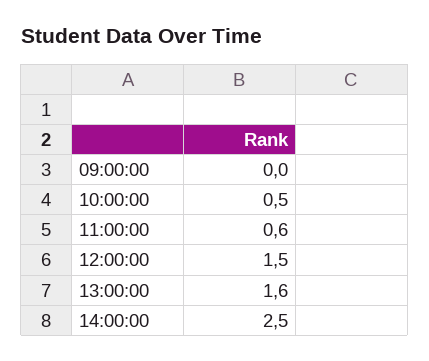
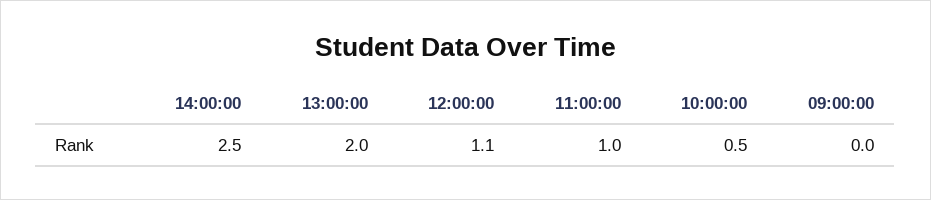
  {
    "09:00:00": 0,
    "10:00:00": 0.5,
-   "11:00:00": 0.6,
+   "11:00:00": 1,
-   "12:00:00": 1.5,
+   "12:00:00": 1.1,
-   "13:00:00": 1.6,
+   "13:00:00": 2,
    "14:00:00": 2.5
  }

